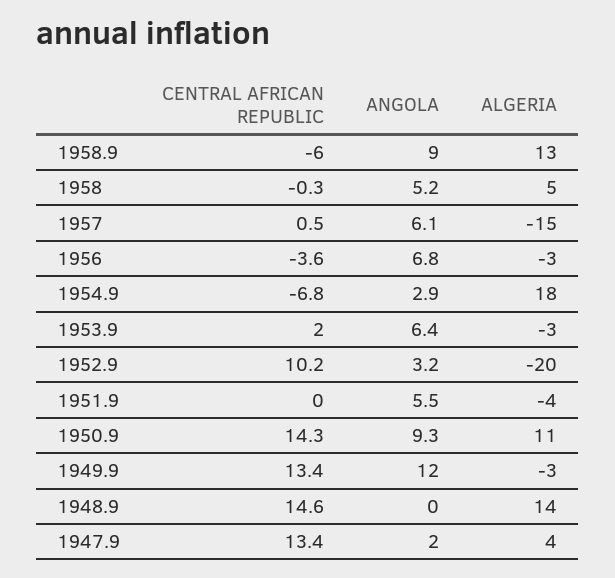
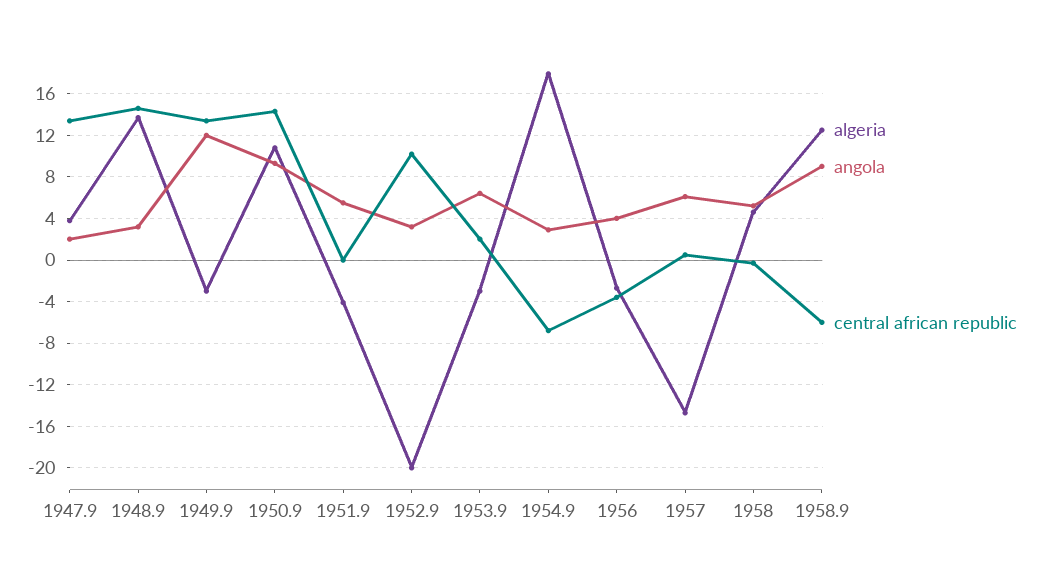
  {
    "CENTRAL AFRICAN REPUBLIC": {
      "1958.9": -6,
      "1958": -0.3,
      "1957": 0.5,
      "1956": -3.6,
      "1954.9": -6.8,
      "1953.9": 2,
      "1952.9": 10.2,
      "1951.9": 0,
      "1950.9": 14.3,
      "1949.9": 13.4,
      "1948.9": 14.6,
      "1947.9": 13.4
    },
    "ANGOLA": {
      "1958.9": 9,
      "1958": 5.2,
      "1957": 6.1,
-     "1956": 6.8,
+     "1956": 4,
      "1954.9": 2.9,
      "1953.9": 6.4,
      "1952.9": 3.2,
      "1951.9": 5.5,
      "1950.9": 9.3,
      "1949.9": 12,
-     "1948.9": 0,
+     "1948.9": 3,
      "1947.9": 2
    },
    "ALGERIA": {
      "1958.9": 13,
      "1958": 5,
      "1957": -15,
      "1956": -3,
      "1954.9": 18,
      "1953.9": -3,
      "1952.9": -20,
      "1951.9": -4,
      "1950.9": 11,
      "1949.9": -3,
      "1948.9": 14,
      "1947.9": 4
    }
  }

